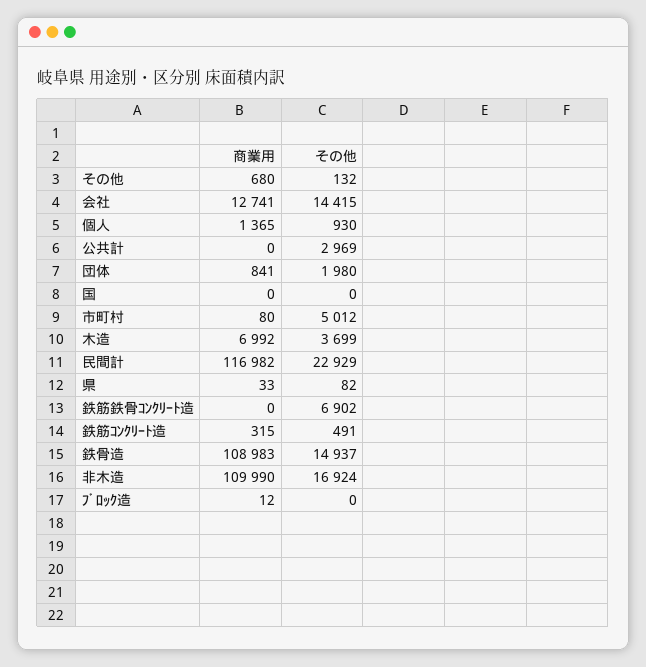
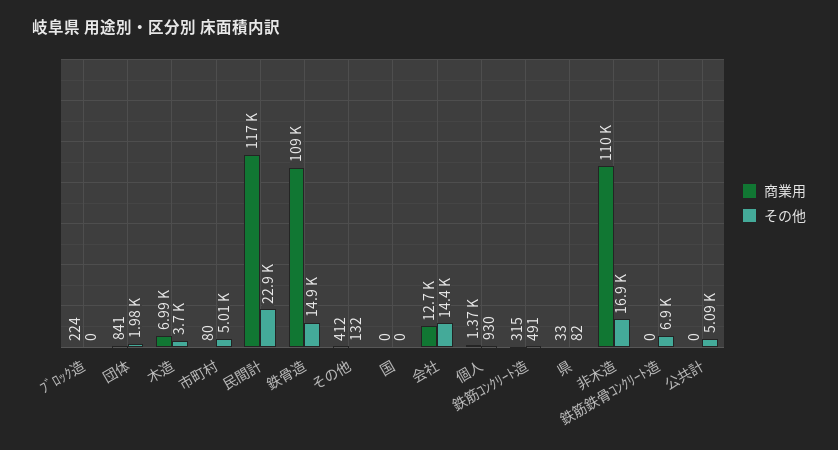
  {
    "商業用": {
-     "その他": 680,
+     "その他": 412,
      "会社": 12741,
      "個人": 1365,
      "公共計": 0,
      "団体": 841,
      "国": 0,
      "市町村": 80,
      "木造": 6992,
      "民間計": 116982,
      "県": 33,
      "鉄筋鉄骨ｺﾝｸﾘｰﾄ造": 0,
      "鉄筋ｺﾝｸﾘｰﾄ造": 315,
      "鉄骨造": 108983,
      "非木造": 109990,
-     "ﾌﾞﾛｯｸ造": 12
+     "ﾌﾞﾛｯｸ造": 224
    },
    "その他": {
      "その他": 132,
      "会社": 14415,
      "個人": 930,
-     "公共計": 2969,
+     "公共計": 5090,
      "団体": 1980,
      "国": 0,
      "市町村": 5012,
      "木造": 3699,
      "民間計": 22929,
      "県": 82,
      "鉄筋鉄骨ｺﾝｸﾘｰﾄ造": 6902,
      "鉄筋ｺﾝｸﾘｰﾄ造": 491,
      "鉄骨造": 14937,
      "非木造": 16924,
      "ﾌﾞﾛｯｸ造": 0
    }
  }

